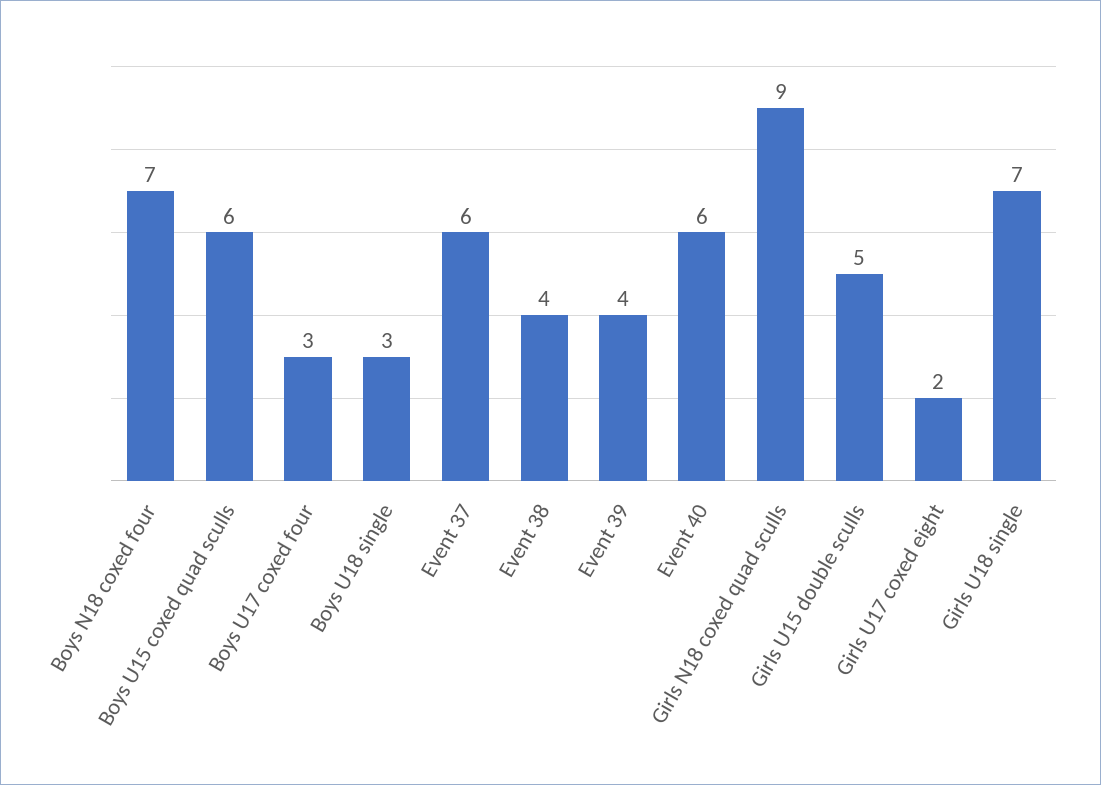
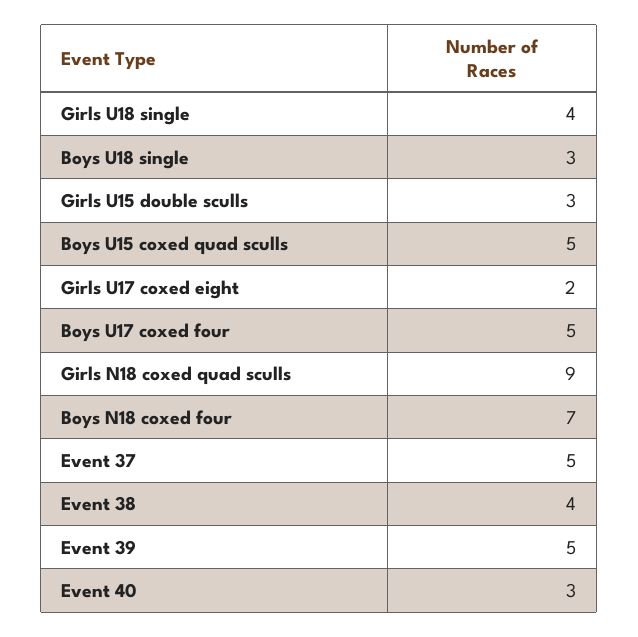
  {
    "Boys N18 coxed four": 7,
-   "Boys U15 coxed quad sculls": 6,
+   "Boys U15 coxed quad sculls": 5,
-   "Boys U17 coxed four": 3,
+   "Boys U17 coxed four": 5,
    "Boys U18 single": 3,
-   "Event 37": 6,
+   "Event 37": 5,
    "Event 38": 4,
-   "Event 39": 4,
+   "Event 39": 5,
-   "Event 40": 6,
+   "Event 40": 3,
    "Girls N18 coxed quad sculls": 9,
-   "Girls U15 double sculls": 5,
+   "Girls U15 double sculls": 3,
    "Girls U17 coxed eight": 2,
-   "Girls U18 single": 7
+   "Girls U18 single": 4
  }

